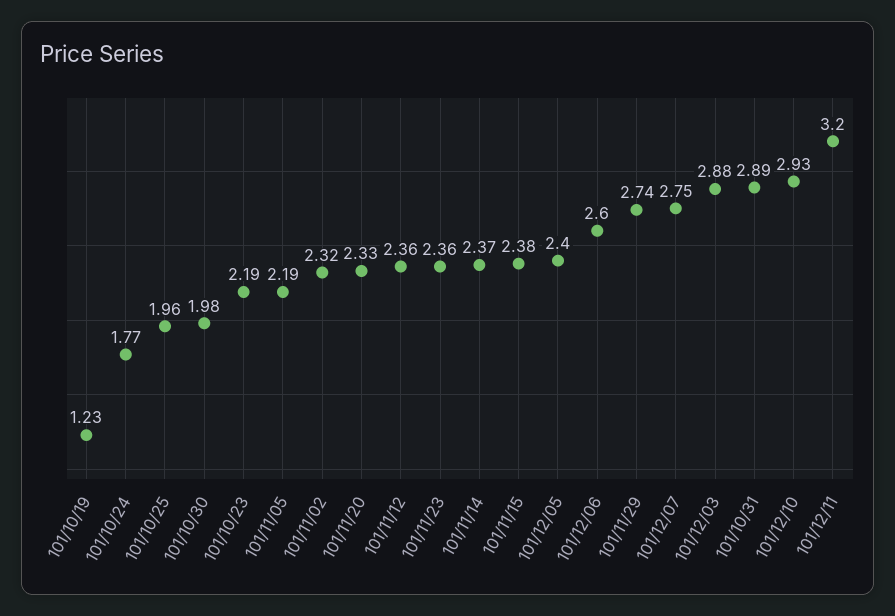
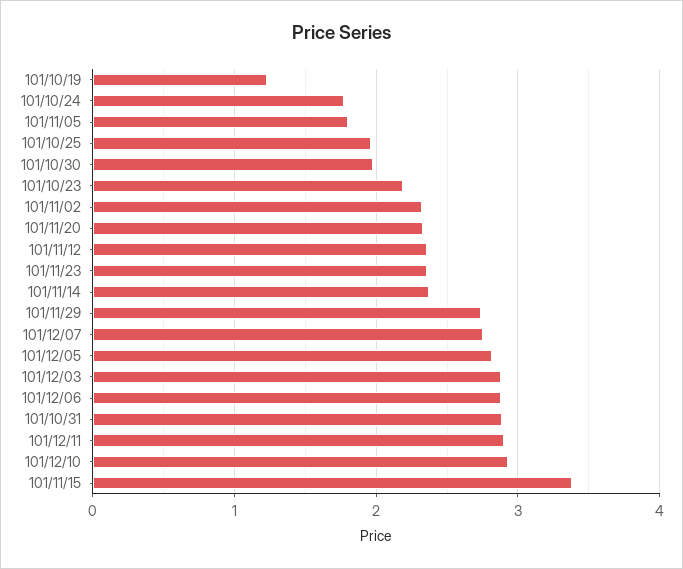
  {
    "101/10/19": 1.23,
    "101/10/24": 1.77,
    "101/10/25": 1.96,
    "101/10/30": 1.98,
    "101/10/23": 2.19,
-   "101/11/05": 2.19,
+   "101/11/05": 1.8,
    "101/11/02": 2.32,
    "101/11/20": 2.33,
    "101/11/12": 2.36,
    "101/11/23": 2.36,
    "101/11/14": 2.37,
-   "101/11/15": 2.38,
+   "101/11/15": 3.4,
-   "101/12/05": 2.4,
+   "101/12/05": 2.8,
-   "101/12/06": 2.6,
+   "101/12/06": 2.9,
    "101/11/29": 2.74,
    "101/12/07": 2.75,
    "101/12/03": 2.88,
    "101/10/31": 2.89,
    "101/12/10": 2.93,
-   "101/12/11": 3.2
+   "101/12/11": 2.9
  }

